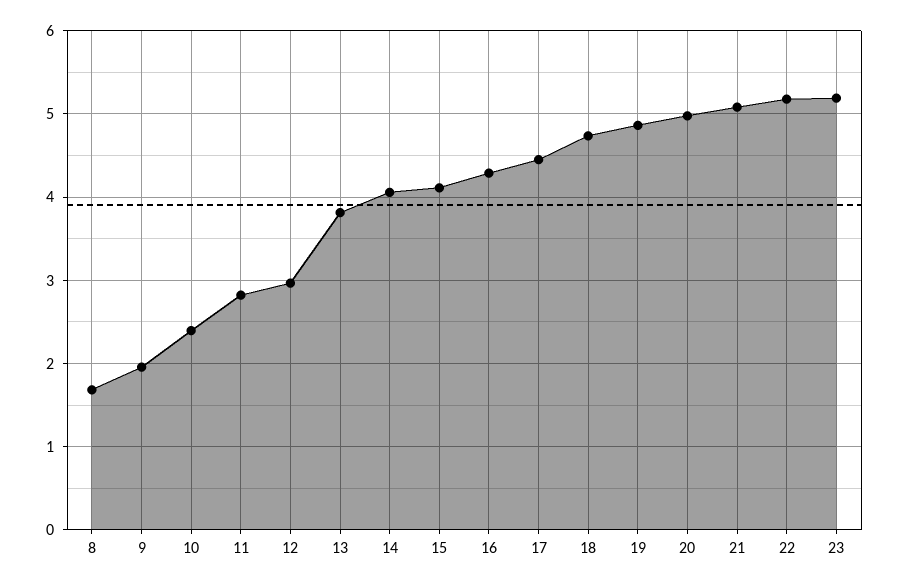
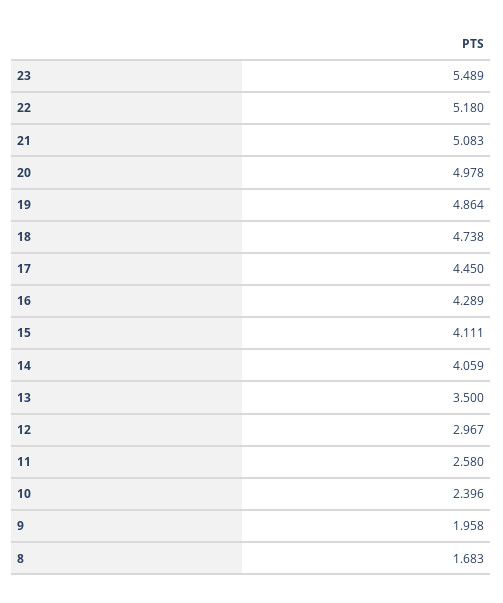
  {
    "8": 1.683,
    "9": 1.958,
    "10": 2.396,
-   "11": 2.8,
+   "11": 2.58,
    "12": 2.967,
-   "13": 3.8,
+   "13": 3.5,
    "14": 4.059,
    "15": 4.111,
    "16": 4.289,
    "17": 4.45,
    "18": 4.738,
    "19": 4.864,
    "20": 4.978,
    "21": 5.083,
    "22": 5.18,
-   "23": 5.2
+   "23": 5.489
  }

